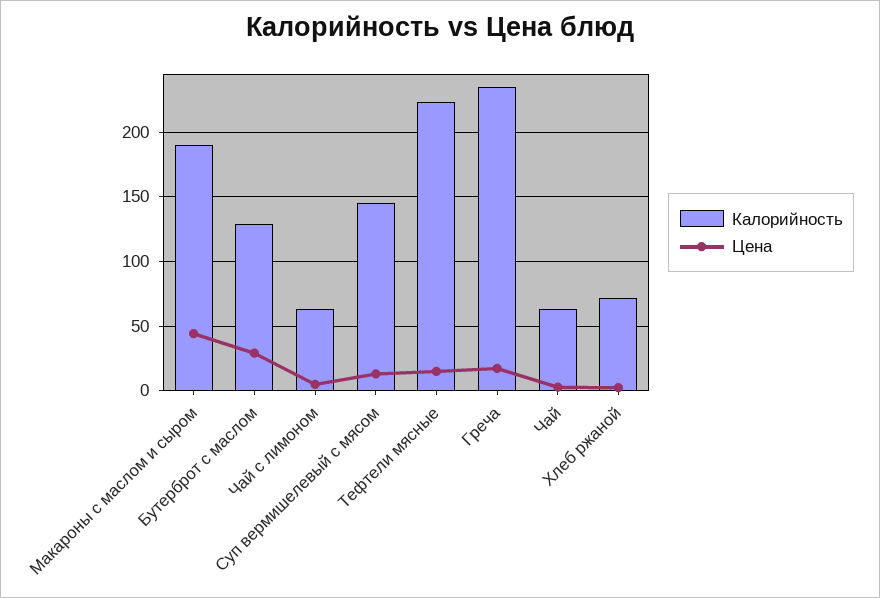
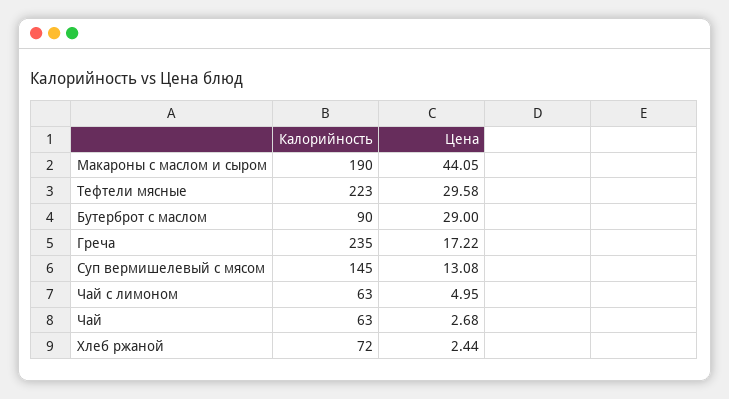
  {
    "Калорийность": {
      "Макароны с маслом и сыром": 190,
-     "Бутерброт с маслом": 130,
+     "Бутерброт с маслом": 90,
      "Чай с лимоном": 63,
      "Суп вермишелевый с мясом": 145,
      "Тефтели мясные": 223,
      "Греча": 235,
      "Чай": 63,
      "Хлеб ржаной": 72
    },
    "Цена": {
      "Макароны с маслом и сыром": 44.05,
      "Бутерброт с маслом": 29,
      "Чай с лимоном": 4.95,
      "Суп вермишелевый с мясом": 13.08,
-     "Тефтели мясные": 15,
+     "Тефтели мясные": 29.58,
      "Греча": 17.22,
      "Чай": 2.68,
      "Хлеб ржаной": 2.44
    }
  }

